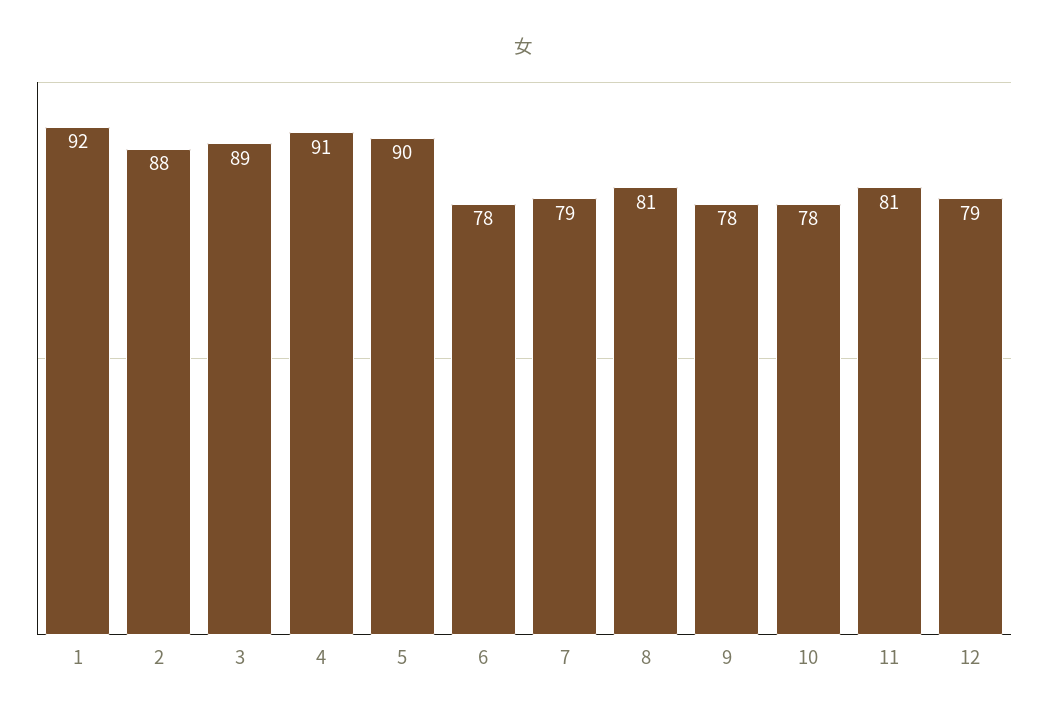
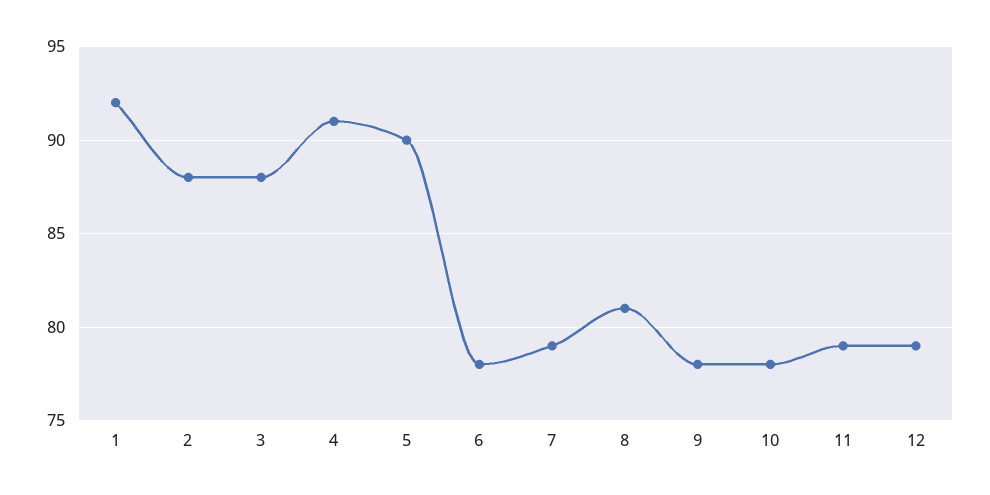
  {
    "1": 92,
    "2": 88,
-   "3": 89,
+   "3": 88,
    "4": 91,
    "5": 90,
    "6": 78,
    "7": 79,
    "8": 81,
    "9": 78,
    "10": 78,
-   "11": 81,
+   "11": 79,
    "12": 79
  }

